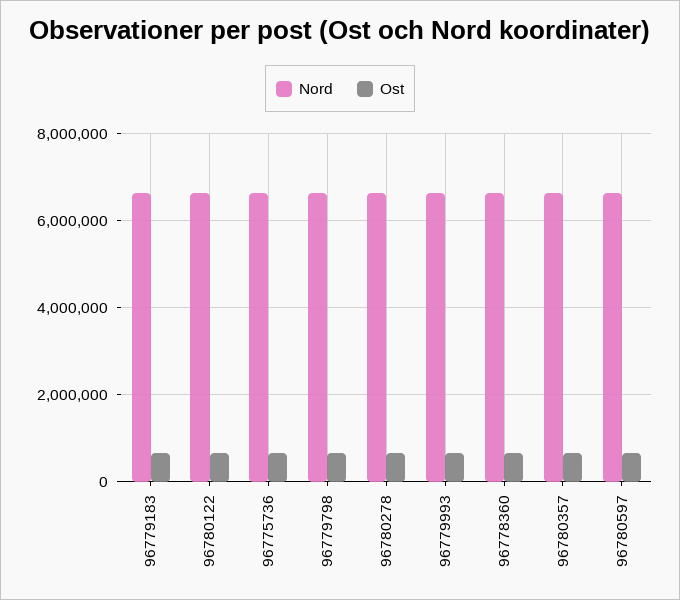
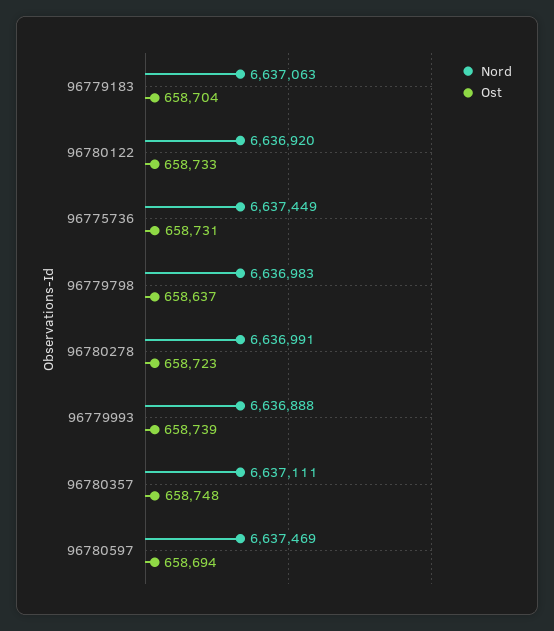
  {
    "Nord": {
      "96779183": 6637063,
      "96780122": 6636920,
      "96775736": 6637449,
      "96779798": 6636983,
      "96780278": 6636991,
      "96779993": 6636888,
-     "96778360": 6600000,
      "96780357": 6637111,
      "96780597": 6637469
    },
    "Ost": {
      "96779183": 658704,
      "96780122": 658733,
      "96775736": 658731,
      "96779798": 658637,
      "96780278": 658723,
      "96779993": 658739,
-     "96778360": 600000,
      "96780357": 658748,
      "96780597": 658694
    }
  }

